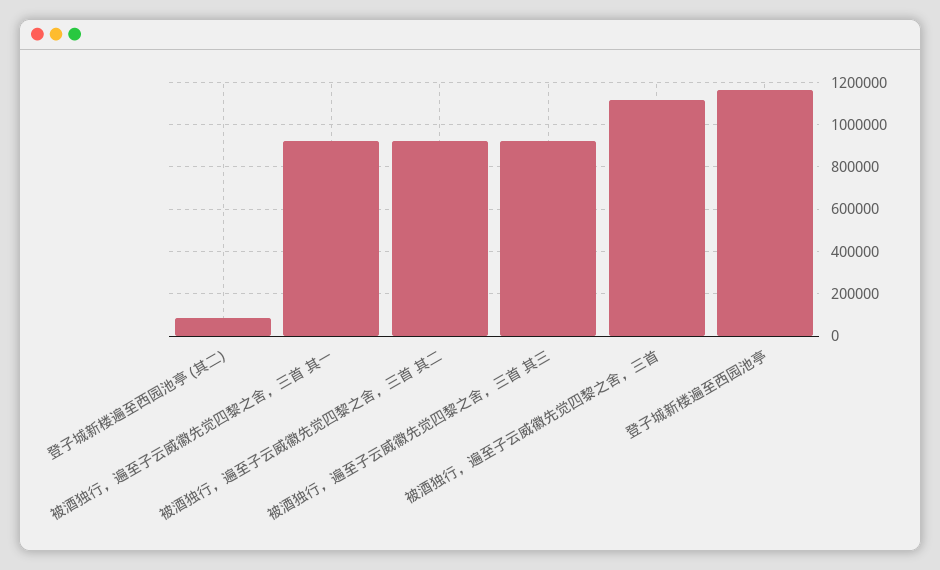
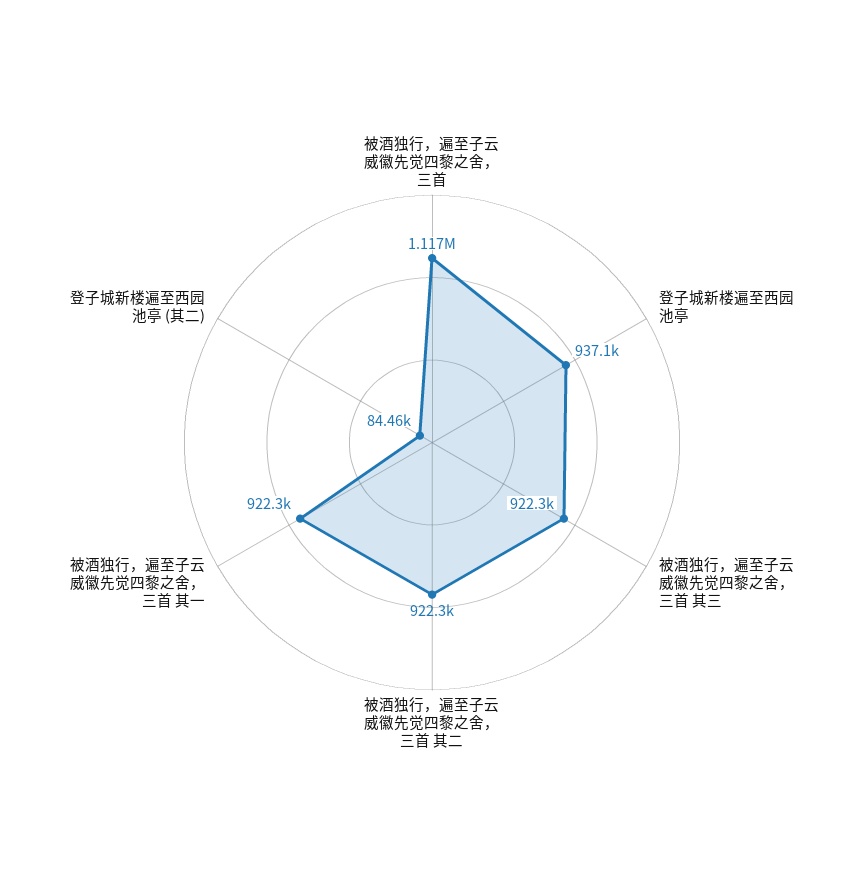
  {
    "登子城新楼遍至西园池亭 (其二)": 84460,
    "被酒独行，遍至子云威徽先觉四黎之舍，三首 其一": 922300,
    "被酒独行，遍至子云威徽先觉四黎之舍，三首 其二": 922300,
    "被酒独行，遍至子云威徽先觉四黎之舍，三首 其三": 922300,
    "被酒独行，遍至子云威徽先觉四黎之舍，三首": 1117000,
-   "登子城新楼遍至西园池亭": 1150000
+   "登子城新楼遍至西园池亭": 937100
  }

